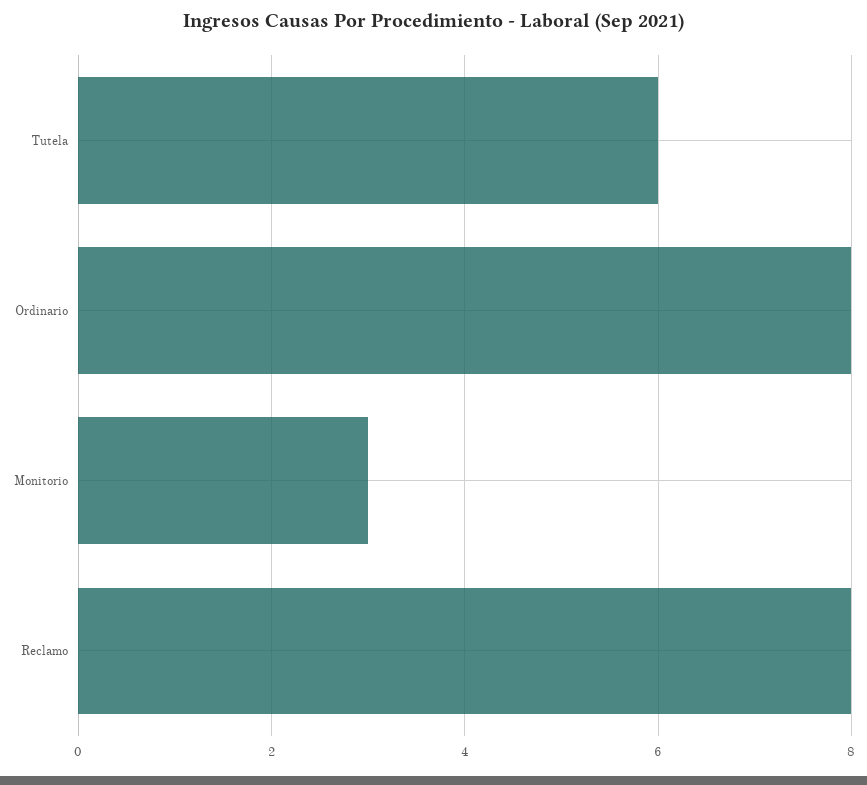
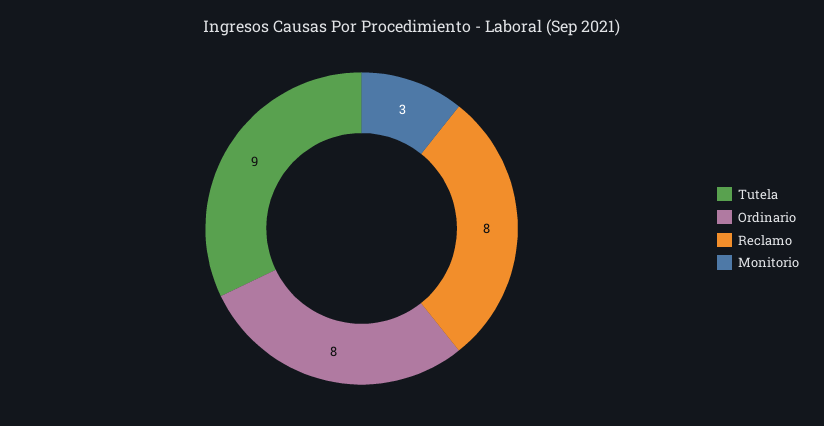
  {
-   "Tutela": 6,
+   "Tutela": 9,
    "Ordinario": 8,
    "Monitorio": 3,
    "Reclamo": 8
  }

